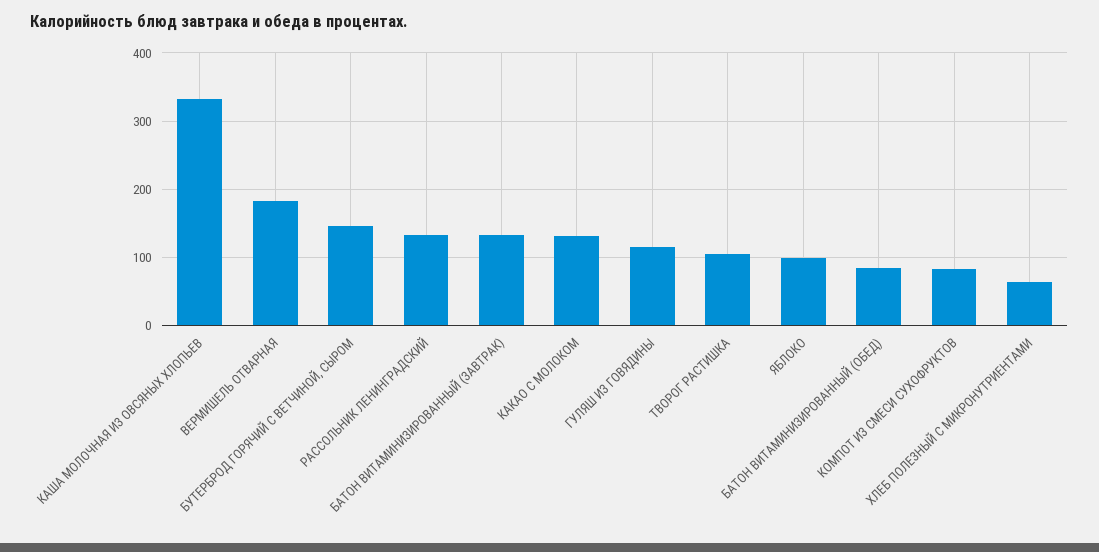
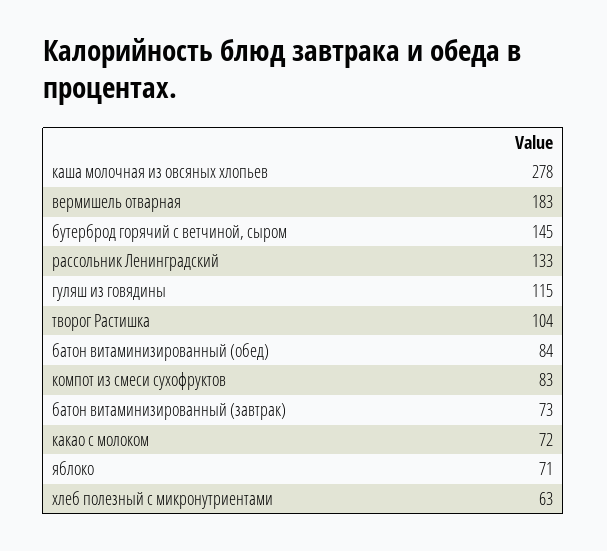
  {
-   "КАША МОЛОЧНАЯ ИЗ ОВСЯНЫХ ХЛОПЬЕВ": 330,
+   "КАША МОЛОЧНАЯ ИЗ ОВСЯНЫХ ХЛОПЬЕВ": 278,
    "ВЕРМИШЕЛЬ ОТВАРНАЯ": 183,
    "БУТЕРБРОД ГОРЯЧИЙ С ВЕТЧИНОЙ, СЫРОМ": 145,
    "РАССОЛЬНИК ЛЕНИНГРАДСКИЙ": 133,
-   "БАТОН ВИТАМИНИЗИРОВАННЫЙ (ЗАВТРАК)": 130,
+   "БАТОН ВИТАМИНИЗИРОВАННЫЙ (ЗАВТРАК)": 73,
-   "КАКАО С МОЛОКОМ": 130,
+   "КАКАО С МОЛОКОМ": 72,
    "ГУЛЯШ ИЗ ГОВЯДИНЫ": 115,
    "ТВОРОГ РАСТИШКА": 104,
-   "ЯБЛОКО": 100,
+   "ЯБЛОКО": 71,
    "БАТОН ВИТАМИНИЗИРОВАННЫЙ (ОБЕД)": 84,
    "КОМПОТ ИЗ СМЕСИ СУХОФРУКТОВ": 83,
    "ХЛЕБ ПОЛЕЗНЫЙ С МИКРОНУТРИЕНТАМИ": 63
  }

